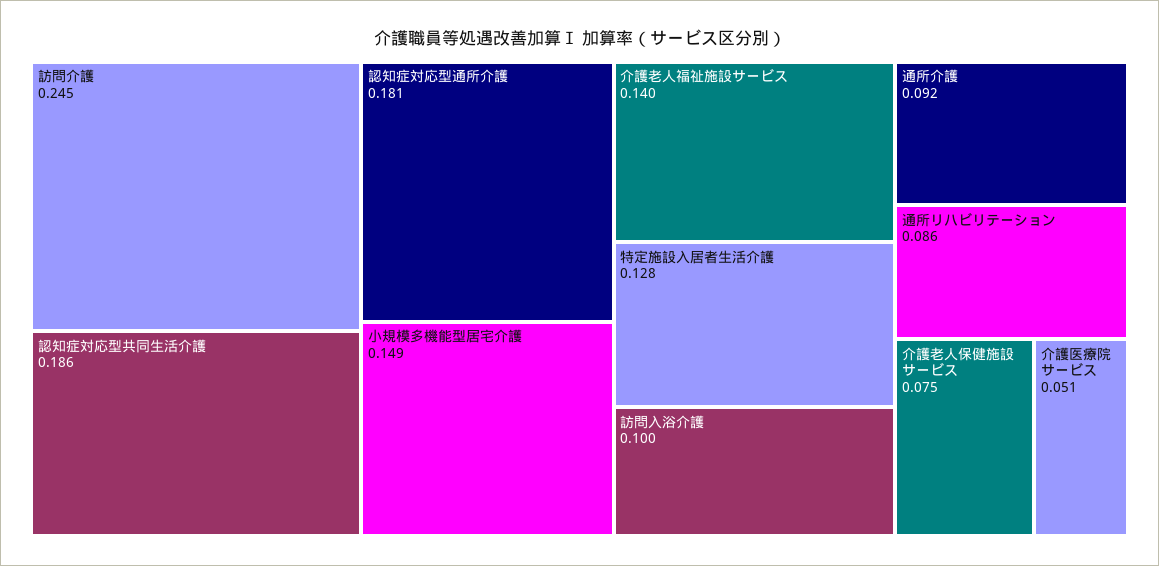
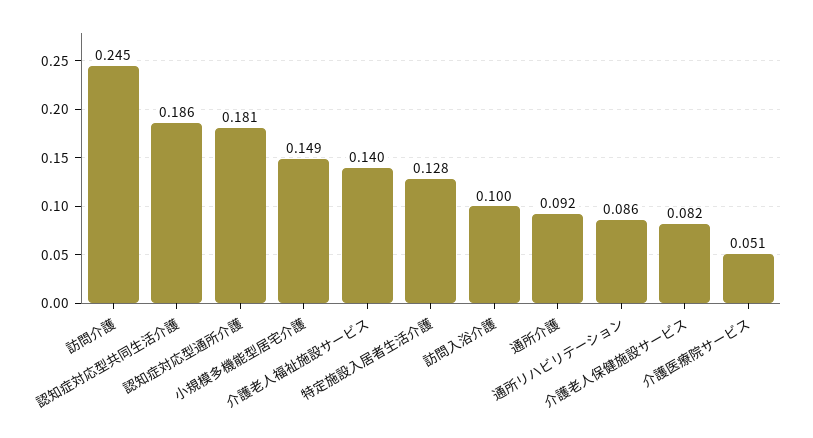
  {
    "訪問介護": 0.245,
    "認知症対応型共同生活介護": 0.186,
    "認知症対応型通所介護": 0.181,
    "小規模多機能型居宅介護": 0.149,
    "介護老人福祉施設サービス": 0.14,
    "特定施設入居者生活介護": 0.128,
    "訪問入浴介護": 0.1,
    "通所介護": 0.092,
    "通所リハビリテーション": 0.086,
-   "介護老人保健施設サービス": 0.075,
+   "介護老人保健施設サービス": 0.082,
    "介護医療院サービス": 0.051
  }

